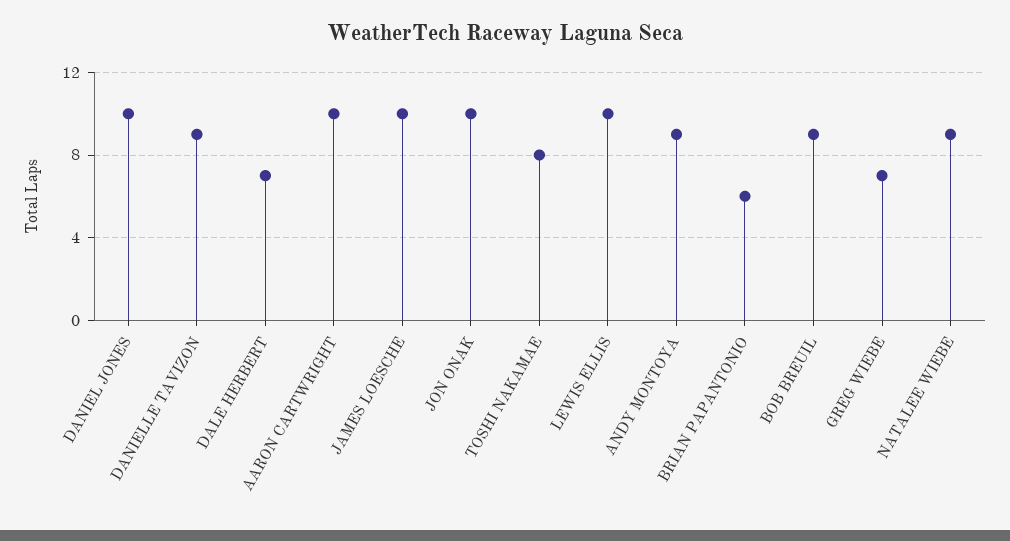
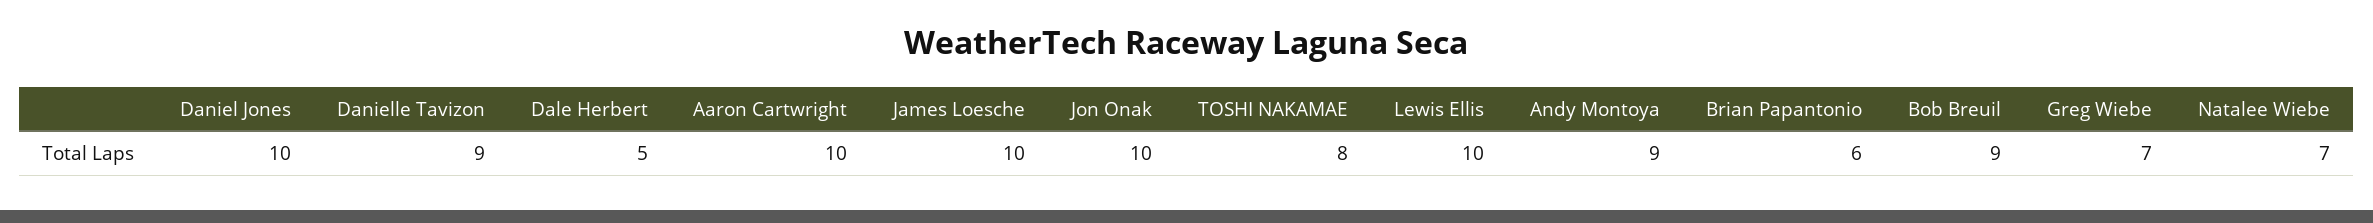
  {
    "DANIEL JONES": 10,
    "DANIELLE TAVIZON": 9,
-   "DALE HERBERT": 7,
+   "DALE HERBERT": 5,
    "AARON CARTWRIGHT": 10,
    "JAMES LOESCHE": 10,
    "JON ONAK": 10,
    "TOSHI NAKAMAE": 8,
    "LEWIS ELLIS": 10,
    "ANDY MONTOYA": 9,
    "BRIAN PAPANTONIO": 6,
    "BOB BREUIL": 9,
    "GREG WIEBE": 7,
-   "NATALEE WIEBE": 9
+   "NATALEE WIEBE": 7
  }

